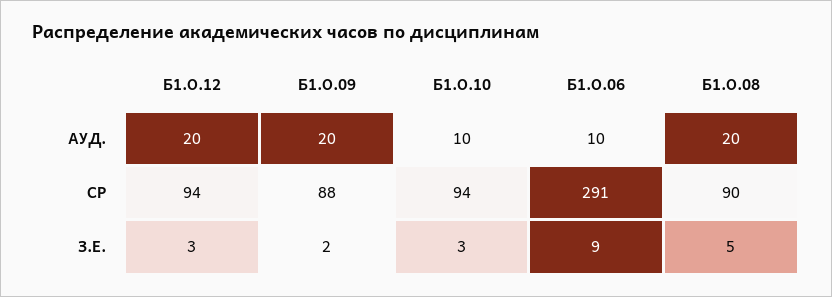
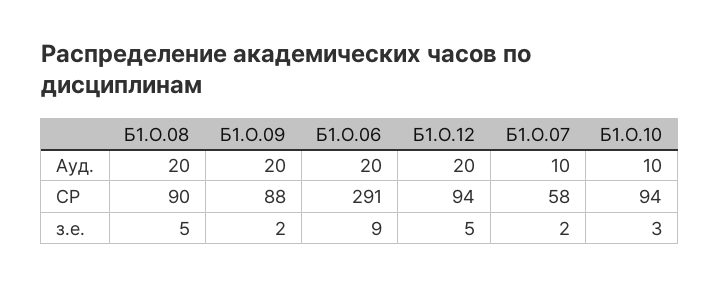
  {
    "Б1.О.12": {
      "АУД.": 20,
      "СР": 94,
-     "З.Е.": 3
+     "З.Е.": 5
    },
    "Б1.О.09": {
      "АУД.": 20,
      "СР": 88,
      "З.Е.": 2
    },
    "Б1.О.10": {
      "АУД.": 10,
      "СР": 94,
      "З.Е.": 3
    },
    "Б1.О.06": {
-     "АУД.": 10,
+     "АУД.": 20,
      "СР": 291,
      "З.Е.": 9
    },
    "Б1.О.08": {
      "АУД.": 20,
      "СР": 90,
      "З.Е.": 5
-   }
+   },
+   "Б1.О.07": {
+     "АУД.": 10,
+     "СР": 58,
+     "З.Е.": 2
+   }
  }

